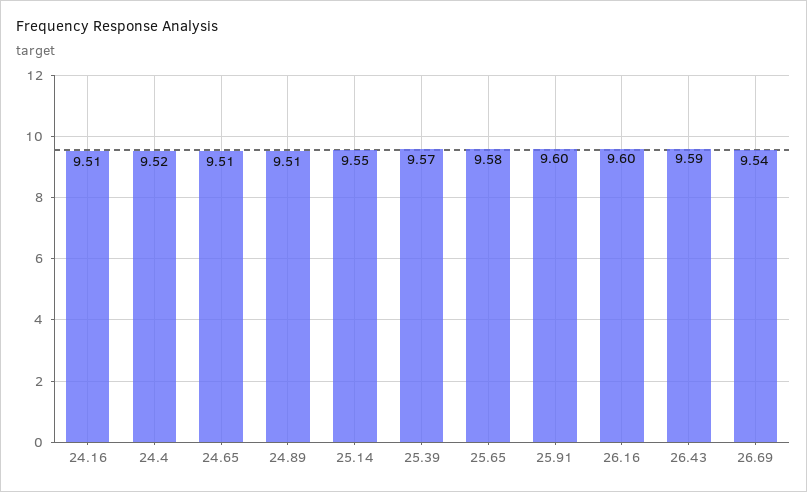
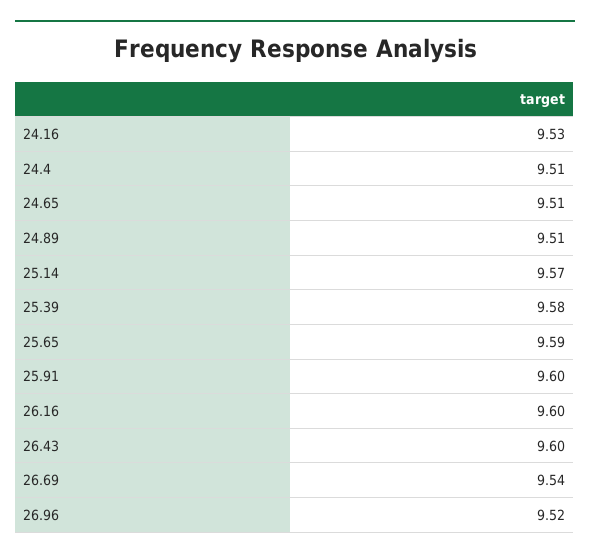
  {
-   "24.16": 9.51,
+   "24.16": 9.53,
-   "24.4": 9.52,
+   "24.4": 9.51,
    "24.65": 9.51,
    "24.89": 9.51,
-   "25.14": 9.55,
+   "25.14": 9.57,
-   "25.39": 9.57,
+   "25.39": 9.58,
-   "25.65": 9.58,
+   "25.65": 9.59,
    "25.91": 9.6,
    "26.16": 9.6,
-   "26.43": 9.59,
+   "26.43": 9.6,
-   "26.69": 9.54
+   "26.69": 9.54,
+   "26.96": 9.52
  }

